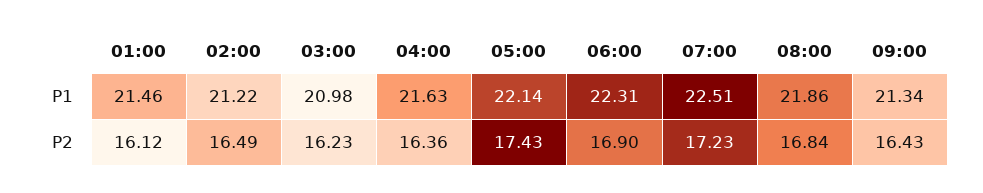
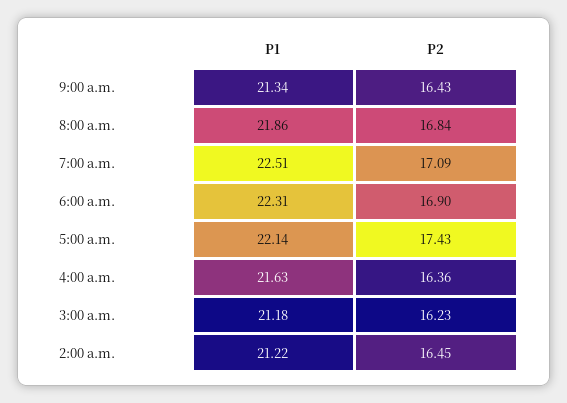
  {
-   "01:00": {
-     "P1": 21.46,
-     "P2": 16.12
-   },
    "02:00": {
      "P1": 21.22,
-     "P2": 16.49
+     "P2": 16.45
    },
    "03:00": {
-     "P1": 20.98,
+     "P1": 21.18,
      "P2": 16.23
    },
    "04:00": {
      "P1": 21.63,
      "P2": 16.36
    },
    "05:00": {
      "P1": 22.14,
      "P2": 17.43
    },
    "06:00": {
      "P1": 22.31,
      "P2": 16.9
    },
    "07:00": {
      "P1": 22.51,
-     "P2": 17.23
+     "P2": 17.09
    },
    "08:00": {
      "P1": 21.86,
      "P2": 16.84
    },
    "09:00": {
      "P1": 21.34,
      "P2": 16.43
    }
  }

